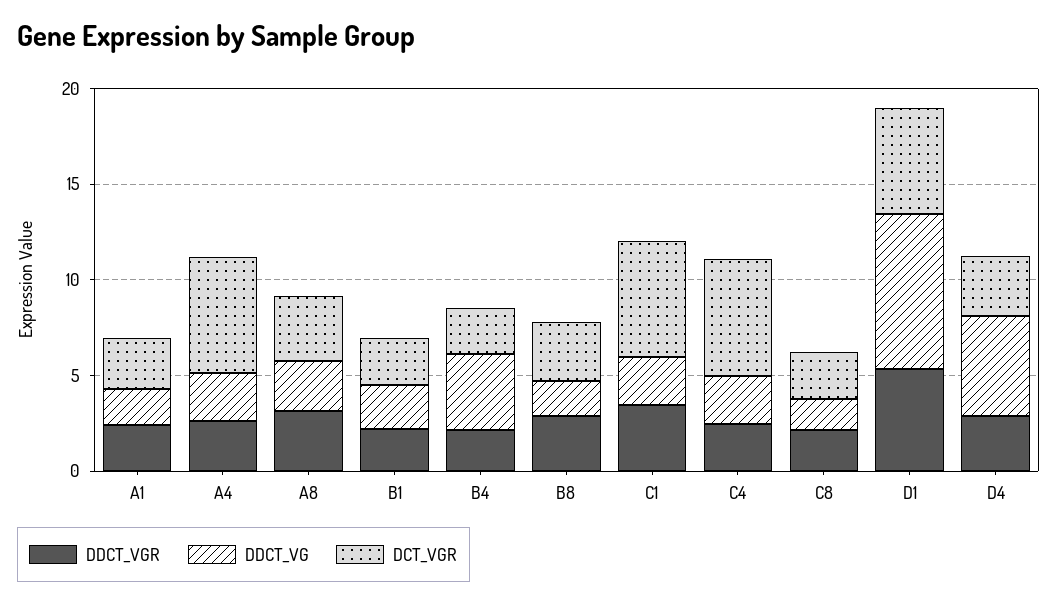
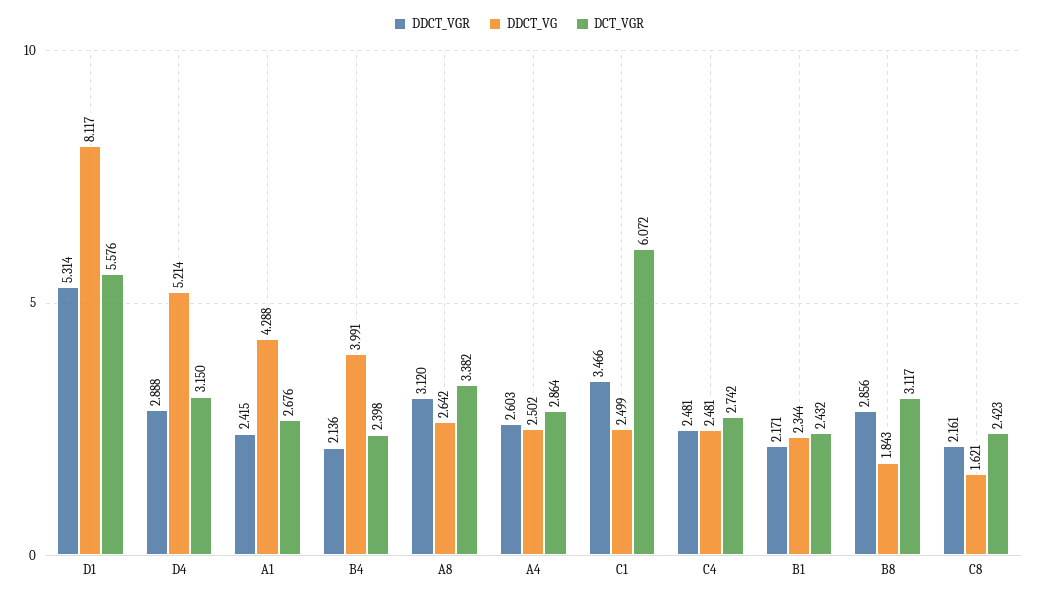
  {
    "DDCT_VGR": {
      "A1": 2.415,
      "A4": 2.603,
      "A8": 3.12,
      "B1": 2.171,
      "B4": 2.136,
      "B8": 2.856,
      "C1": 3.466,
      "C4": 2.481,
      "C8": 2.161,
      "D1": 5.314,
      "D4": 2.888
    },
    "DDCT_VG": {
-     "A1": 2,
+     "A1": 4.288,
      "A4": 2.502,
      "A8": 2.642,
      "B1": 2.344,
      "B4": 3.991,
      "B8": 1.843,
      "C1": 2.499,
      "C4": 2.481,
      "C8": 1.621,
      "D1": 8.117,
      "D4": 5.214
    },
    "DCT_VGR": {
      "A1": 2.676,
-     "A4": 6,
+     "A4": 2.864,
      "A8": 3.382,
      "B1": 2.432,
      "B4": 2.398,
      "B8": 3.117,
      "C1": 6.072,
-     "C4": 6,
+     "C4": 2.742,
      "C8": 2.423,
      "D1": 5.576,
      "D4": 3.15
    }
  }

